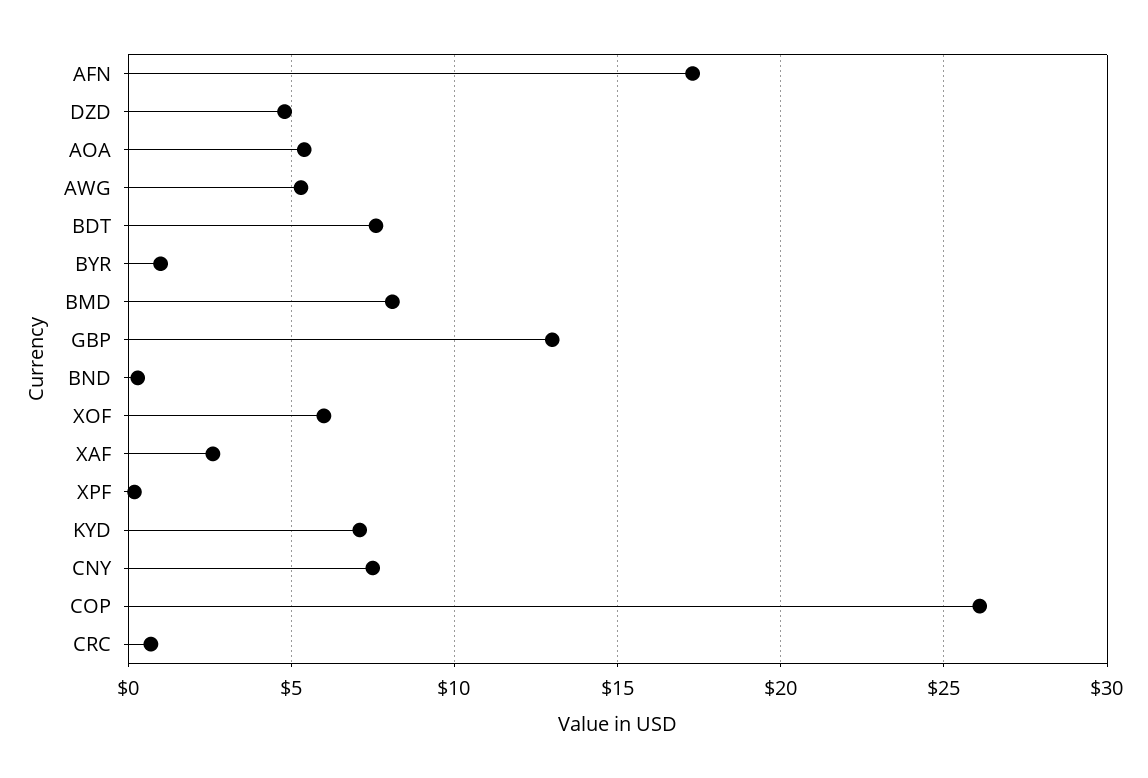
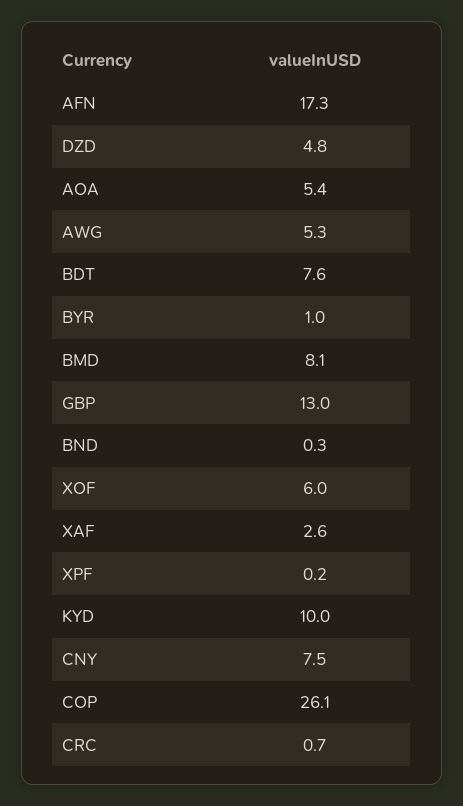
  {
    "AFN": 17.3,
    "DZD": 4.8,
    "AOA": 5.4,
    "AWG": 5.3,
    "BDT": 7.6,
    "BYR": 1,
    "BMD": 8.1,
    "GBP": 13,
    "BND": 0.3,
    "XOF": 6,
    "XAF": 2.6,
    "XPF": 0.2,
-   "KYD": 7,
+   "KYD": 10,
    "CNY": 7.5,
    "COP": 26.1,
    "CRC": 0.7
  }

